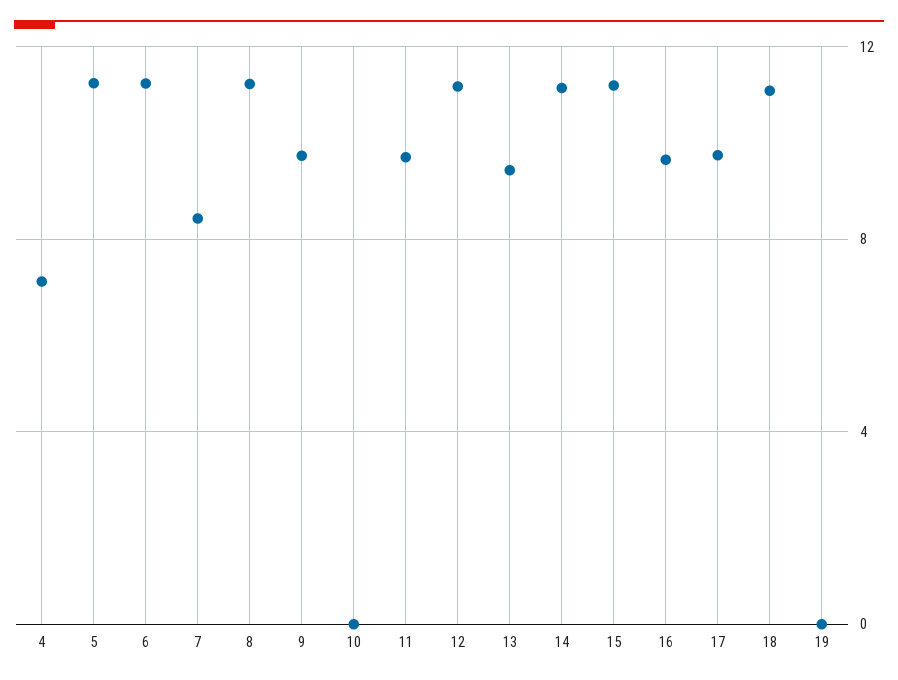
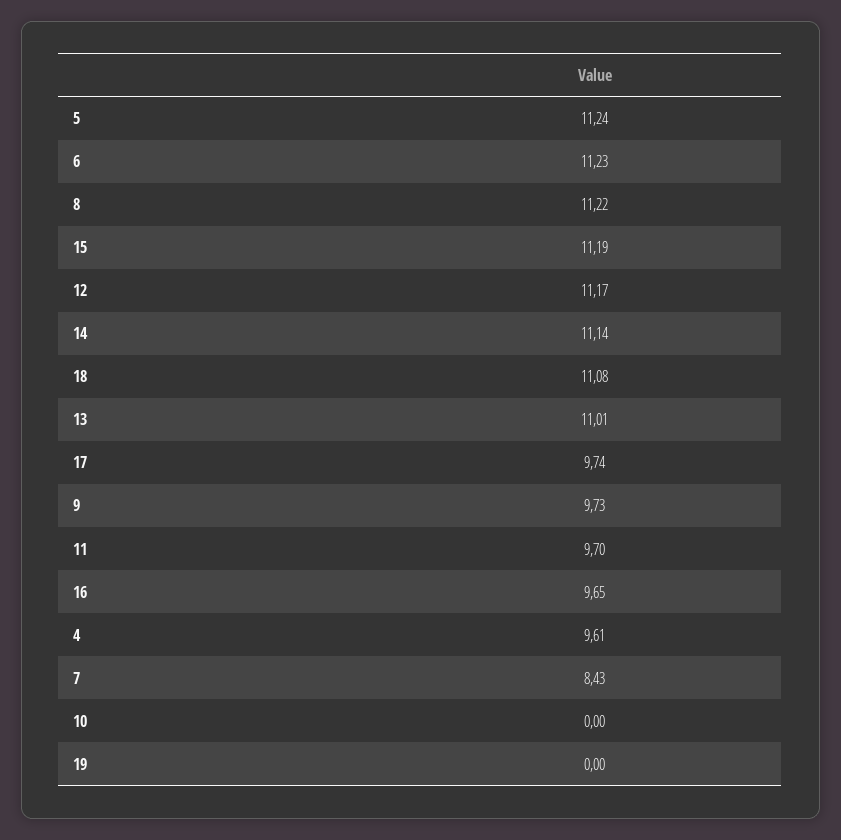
  {
-   "4": 7,
+   "4": 9.61,
    "5": 11.24,
    "6": 11.23,
    "7": 8.43,
    "8": 11.22,
    "9": 9.73,
    "10": 0,
    "11": 9.7,
    "12": 11.17,
-   "13": 9.5,
+   "13": 11.01,
    "14": 11.14,
    "15": 11.19,
    "16": 9.65,
    "17": 9.74,
    "18": 11.08,
    "19": 0
  }

